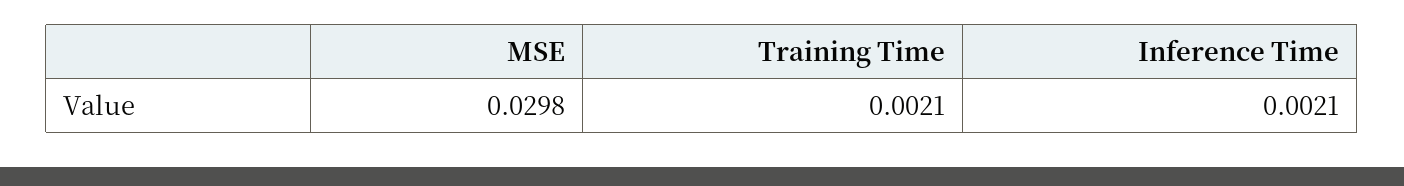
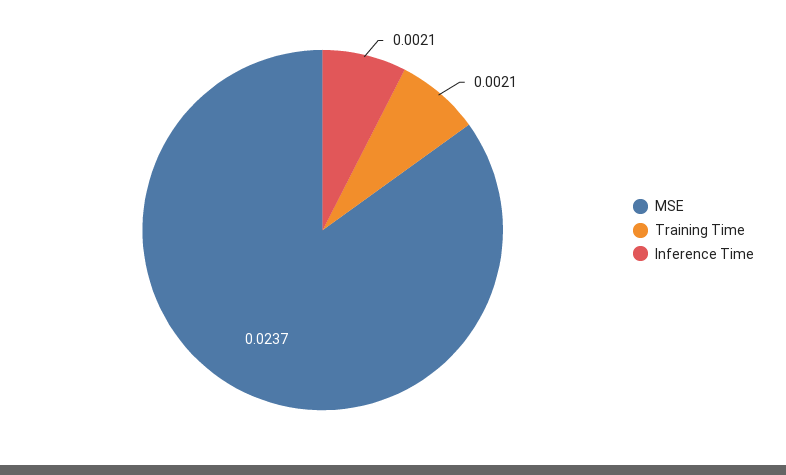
  {
-   "MSE": 0.0298,
+   "MSE": 0.0237,
    "Training Time": 0.0021,
    "Inference Time": 0.0021
  }

